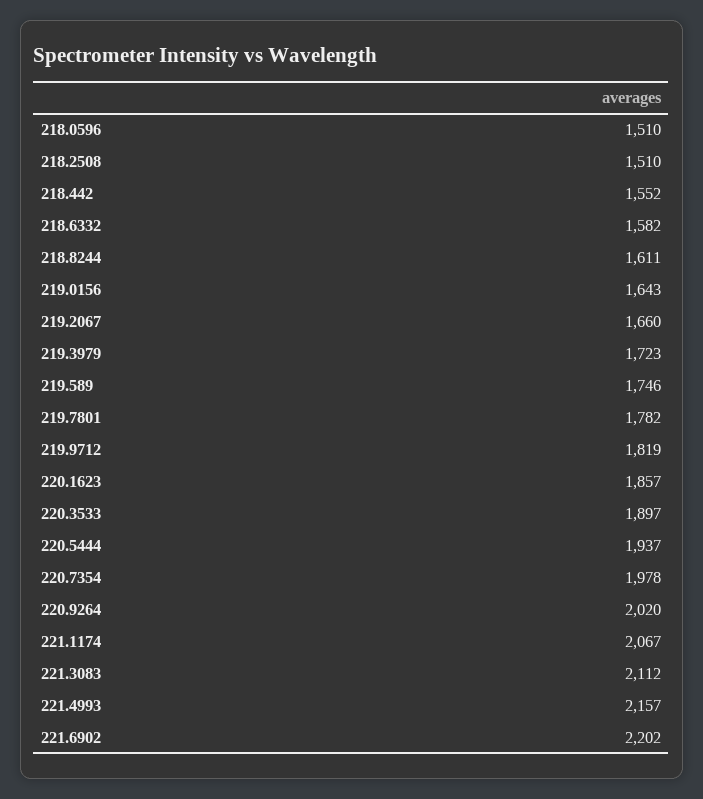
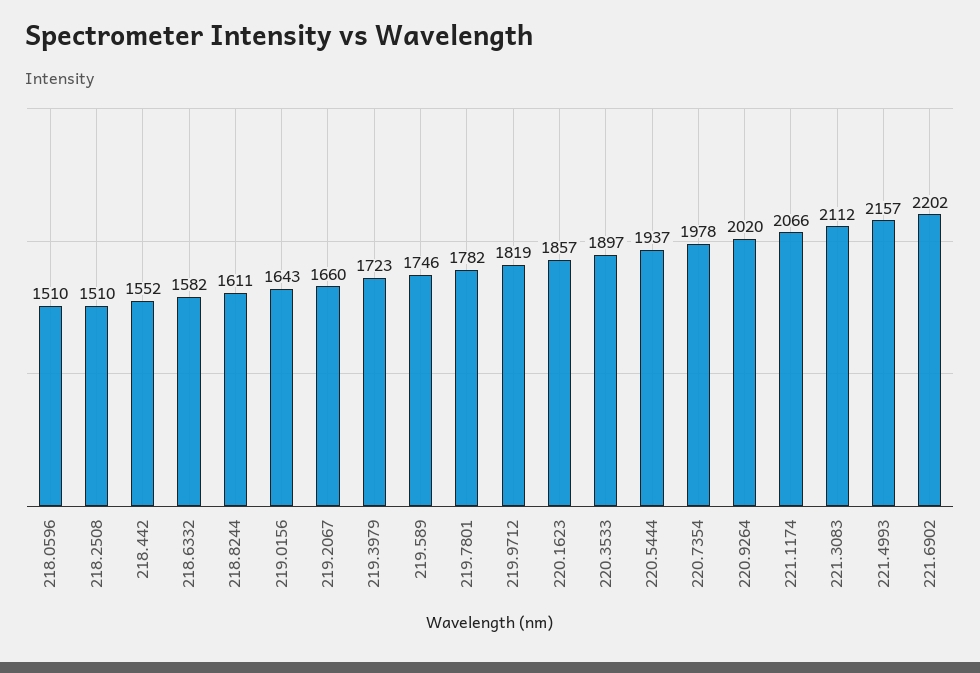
  {
    "218.0596": 1510,
    "218.2508": 1510,
    "218.442": 1552,
    "218.6332": 1582,
    "218.8244": 1611,
    "219.0156": 1643,
    "219.2067": 1660,
    "219.3979": 1723,
    "219.589": 1746,
    "219.7801": 1782,
    "219.9712": 1819,
    "220.1623": 1857,
    "220.3533": 1897,
    "220.5444": 1937,
    "220.7354": 1978,
    "220.9264": 2020,
-   "221.1174": 2067,
+   "221.1174": 2066,
    "221.3083": 2112,
    "221.4993": 2157,
    "221.6902": 2202
  }

